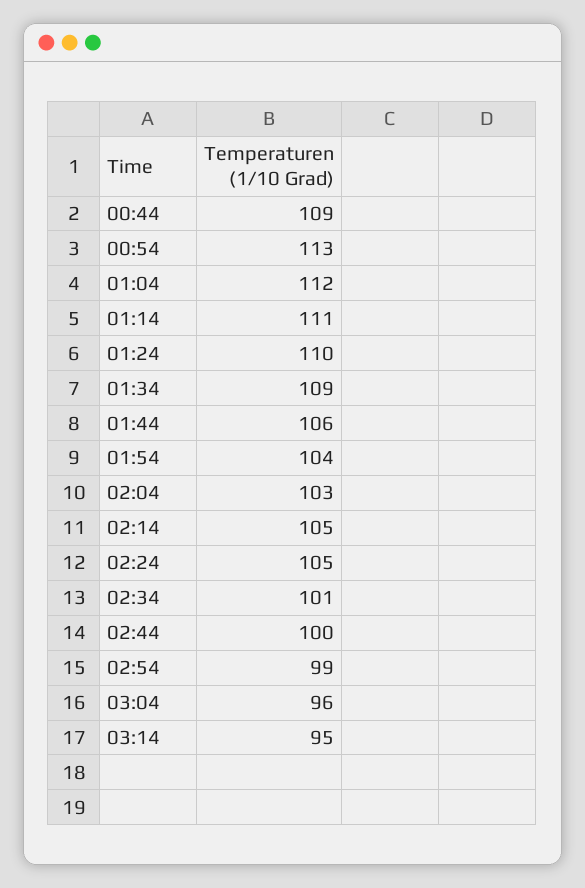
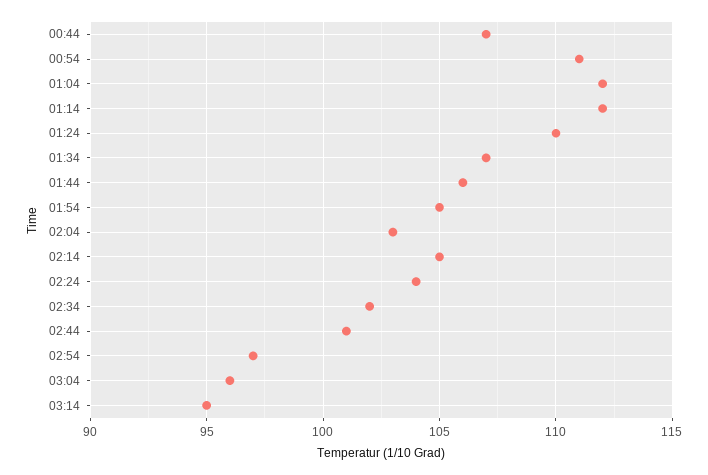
  {
-   "00:44": 109,
+   "00:44": 107,
-   "00:54": 113,
+   "00:54": 111,
    "01:04": 112,
-   "01:14": 111,
+   "01:14": 112,
    "01:24": 110,
-   "01:34": 109,
+   "01:34": 107,
    "01:44": 106,
-   "01:54": 104,
+   "01:54": 105,
    "02:04": 103,
    "02:14": 105,
-   "02:24": 105,
+   "02:24": 104,
-   "02:34": 101,
+   "02:34": 102,
-   "02:44": 100,
+   "02:44": 101,
-   "02:54": 99,
+   "02:54": 97,
    "03:04": 96,
    "03:14": 95
  }

